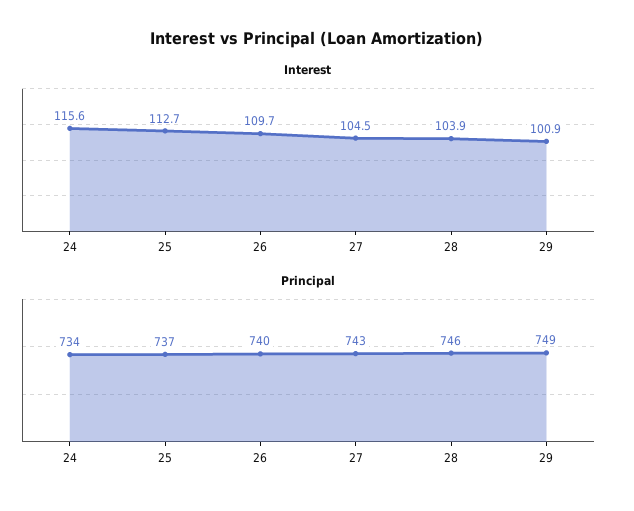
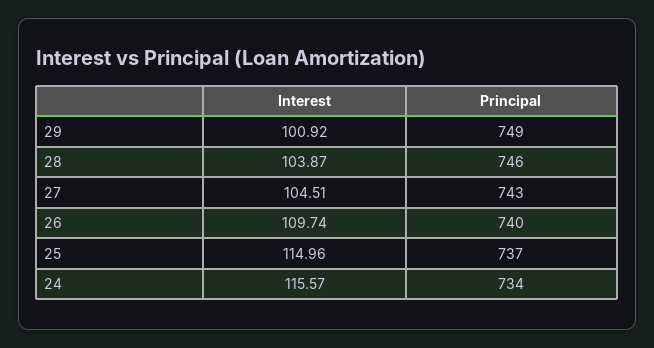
  {
    "Interest": {
      "24": 115.57,
-     "25": 112.7,
+     "25": 114.96,
      "26": 109.74,
      "27": 104.51,
      "28": 103.87,
      "29": 100.92
    },
    "Principal": {
      "24": 734,
      "25": 737,
      "26": 740,
      "27": 743,
      "28": 746,
      "29": 749
    }
  }

